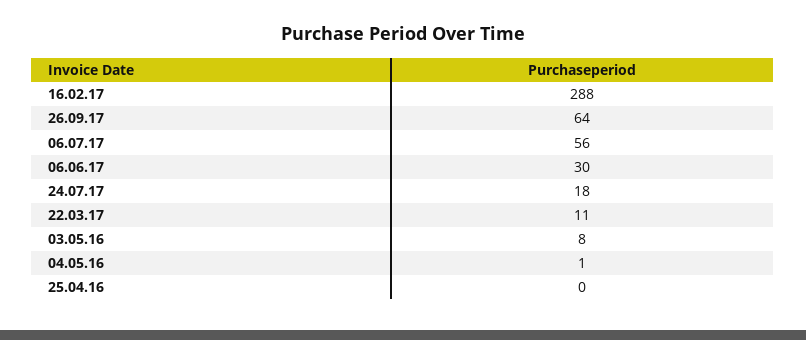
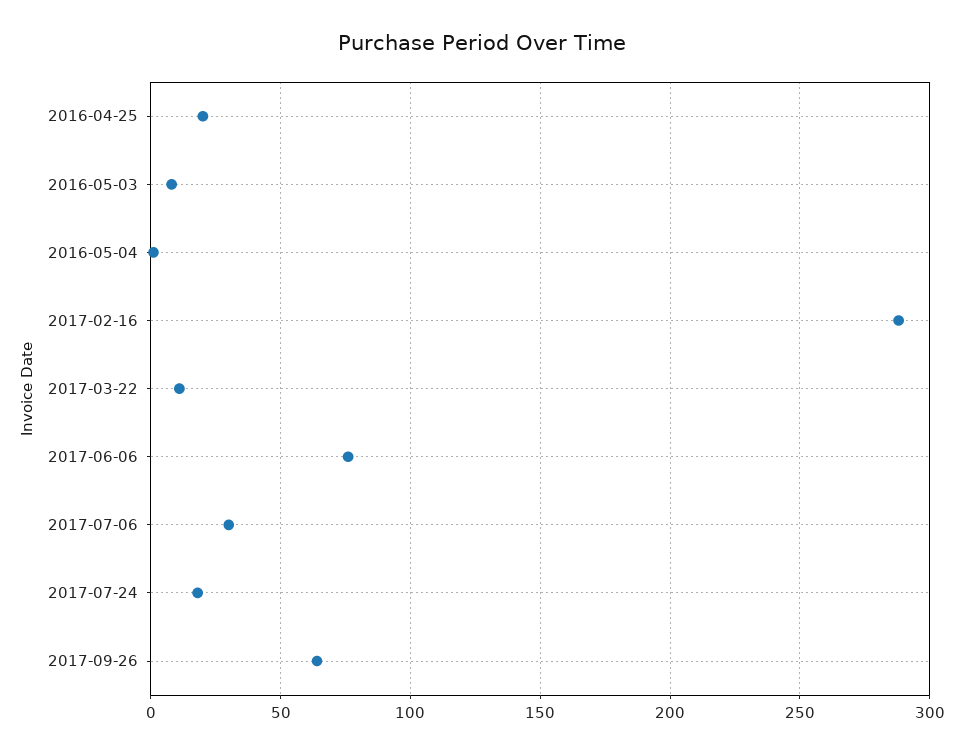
  {
    "16.02.17": 288,
    "26.09.17": 64,
-   "06.07.17": 56,
+   "06.07.17": 30,
-   "06.06.17": 30,
+   "06.06.17": 75,
    "24.07.17": 18,
    "22.03.17": 11,
    "03.05.16": 8,
    "04.05.16": 1,
-   "25.04.16": 0
+   "25.04.16": 20
  }

